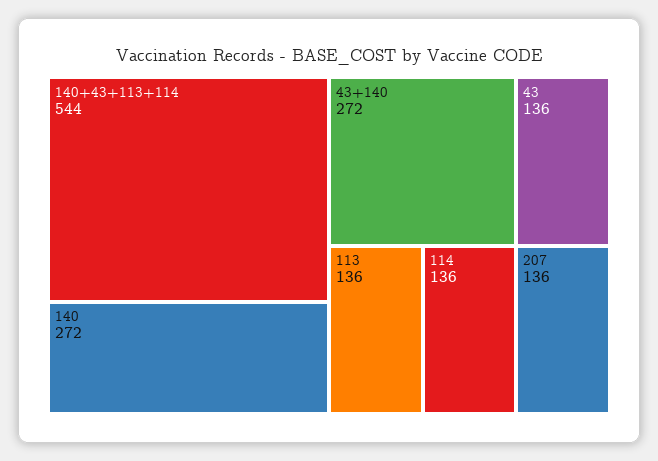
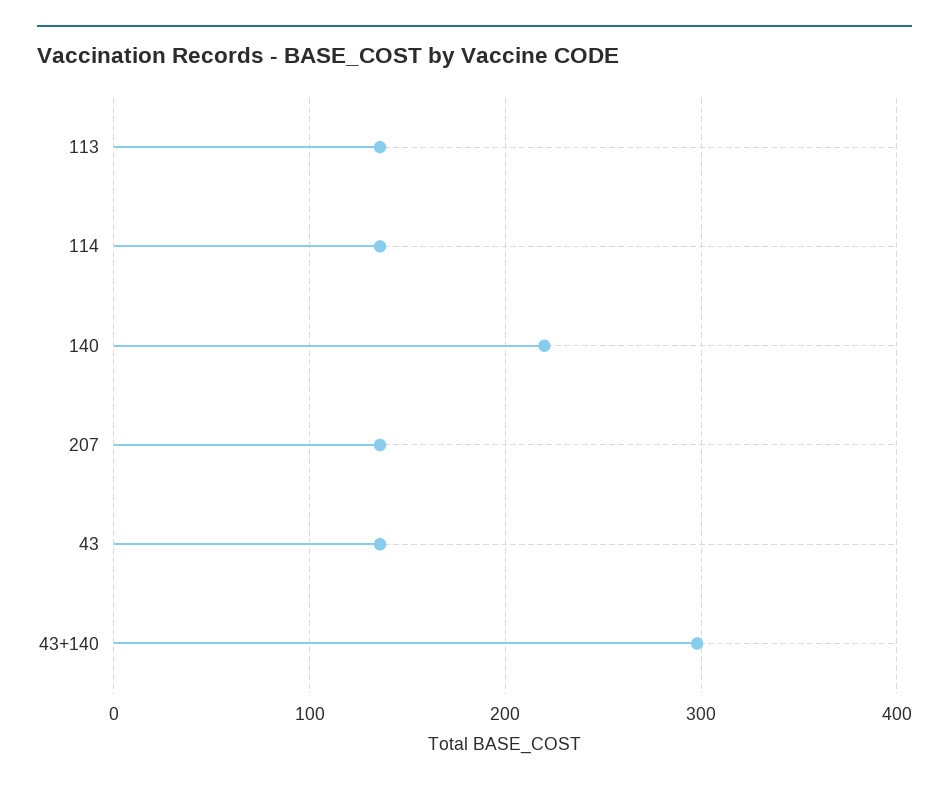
  {
-   "140+43+113+114": 544,
-   "140": 272,
+   "140": 220,
-   "43+140": 272,
+   "43+140": 300,
    "43": 136,
    "113": 136,
    "114": 136,
    "207": 136
  }

